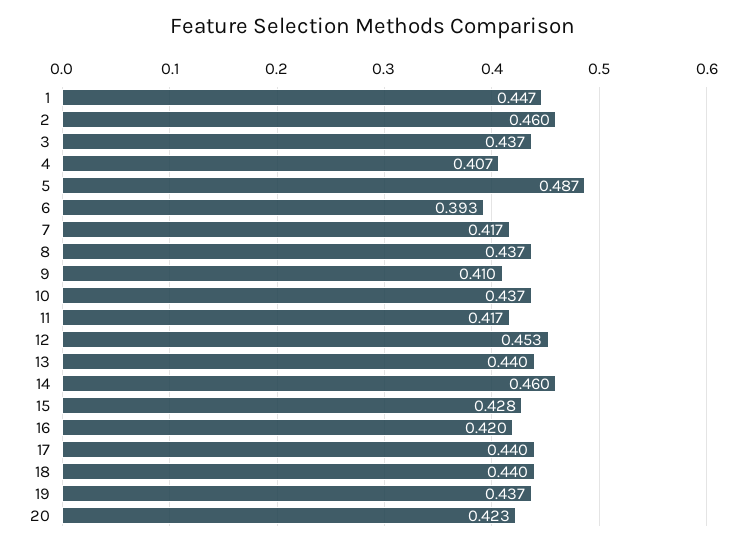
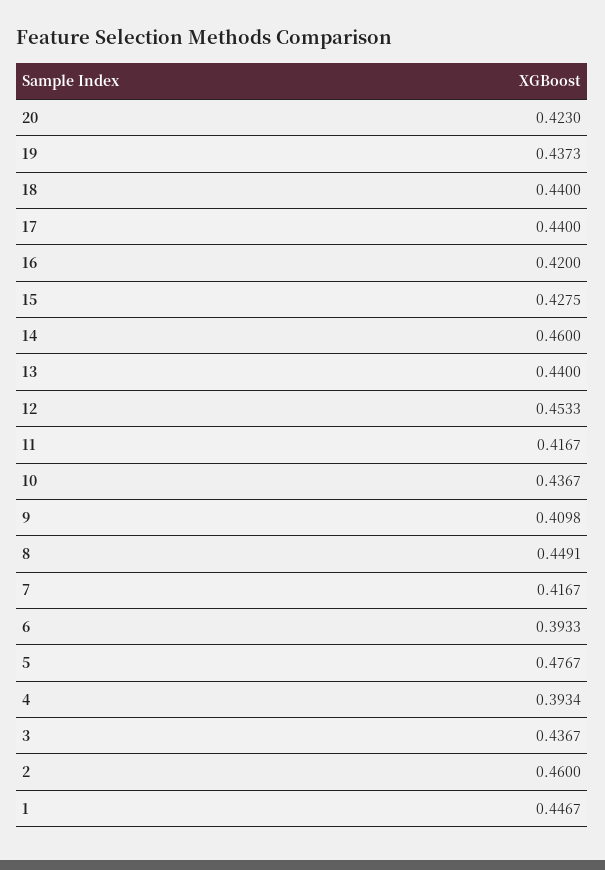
  {
    "1": 0.4467,
    "2": 0.46,
    "3": 0.4367,
-   "4": 0.407,
+   "4": 0.3934,
-   "5": 0.487,
+   "5": 0.4767,
    "6": 0.3933,
    "7": 0.4167,
-   "8": 0.437,
+   "8": 0.4491,
    "9": 0.4098,
    "10": 0.4367,
    "11": 0.4167,
    "12": 0.4533,
    "13": 0.44,
    "14": 0.46,
    "15": 0.4275,
    "16": 0.42,
    "17": 0.44,
    "18": 0.44,
    "19": 0.4373,
    "20": 0.423
  }

